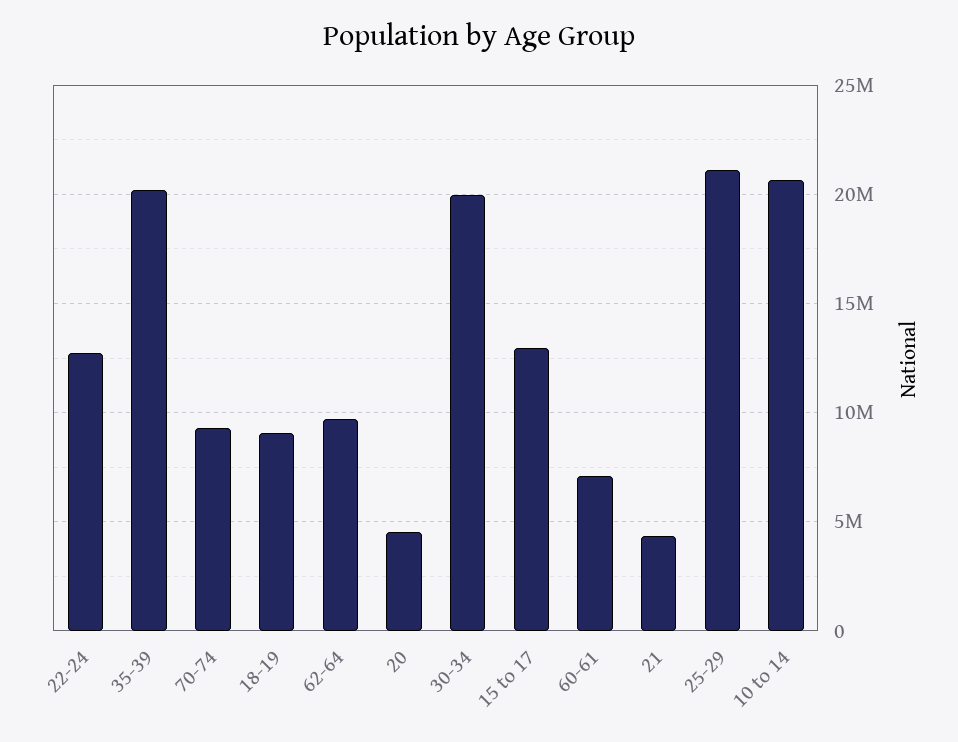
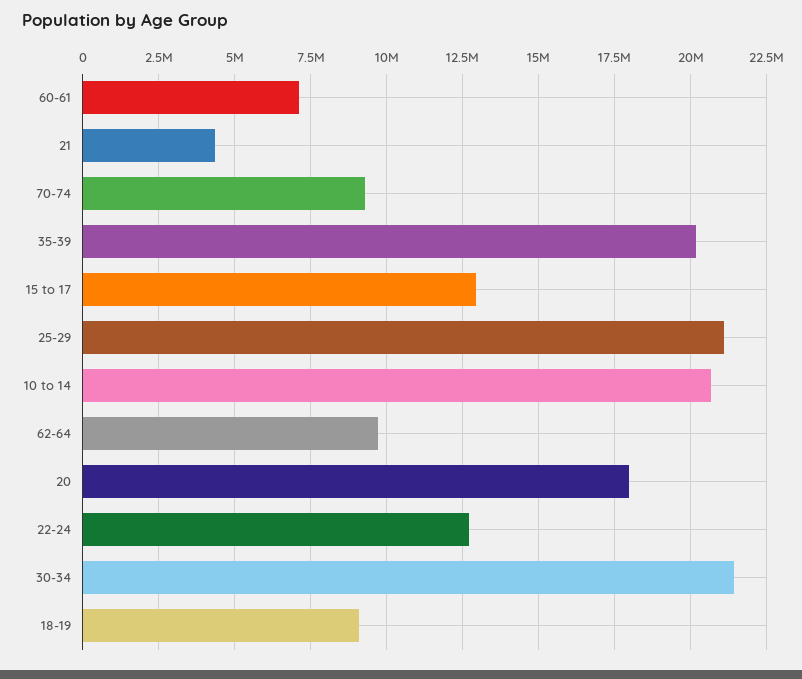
  {
    "22-24": 12750000,
    "35-39": 20250000,
    "70-74": 9250000,
    "18-19": 9000000,
    "62-64": 9750000,
-   "20": 4500000,
+   "20": 18000000,
-   "30-34": 20000000,
+   "30-34": 21500000,
    "15 to 17": 13000000,
    "60-61": 7000000,
    "21": 4250000,
    "25-29": 21000000,
    "10 to 14": 20750000
  }

